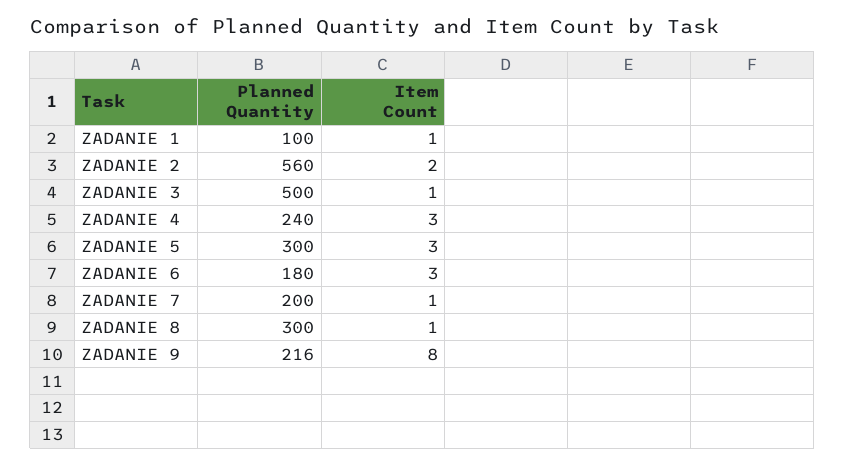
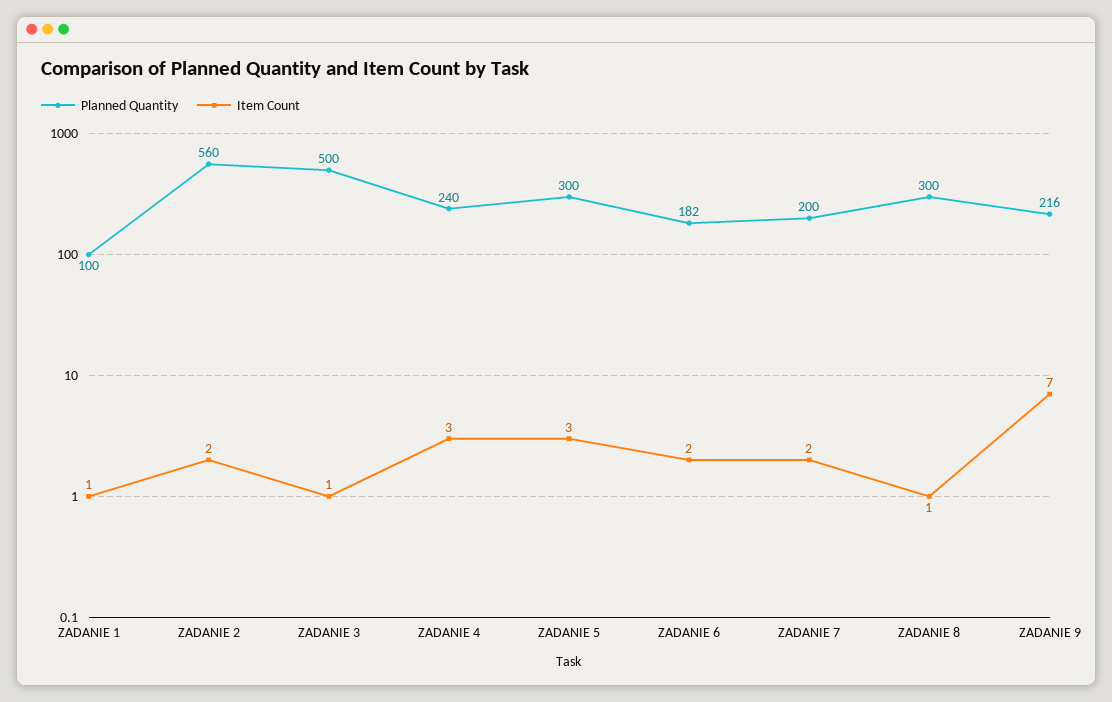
  {
    "Planned Quantity": {
      "ZADANIE 1": 100,
      "ZADANIE 2": 560,
      "ZADANIE 3": 500,
      "ZADANIE 4": 240,
      "ZADANIE 5": 300,
-     "ZADANIE 6": 180,
+     "ZADANIE 6": 182,
      "ZADANIE 7": 200,
      "ZADANIE 8": 300,
      "ZADANIE 9": 216
    },
    "Item Count": {
      "ZADANIE 1": 1,
      "ZADANIE 2": 2,
      "ZADANIE 3": 1,
      "ZADANIE 4": 3,
      "ZADANIE 5": 3,
-     "ZADANIE 6": 3,
+     "ZADANIE 6": 2,
-     "ZADANIE 7": 1,
+     "ZADANIE 7": 2,
      "ZADANIE 8": 1,
-     "ZADANIE 9": 8
+     "ZADANIE 9": 7
    }
  }

